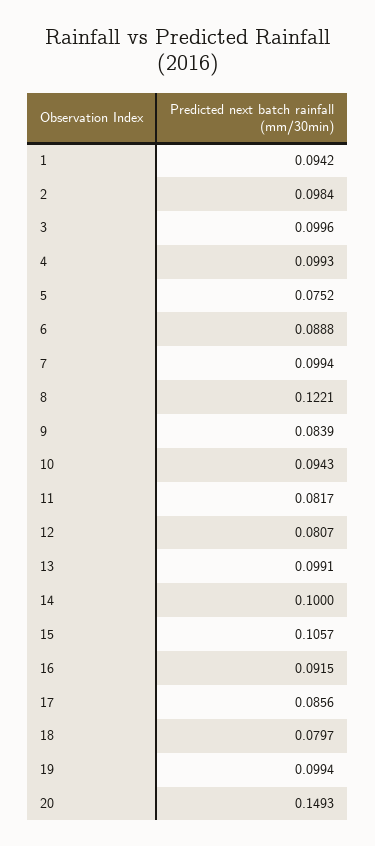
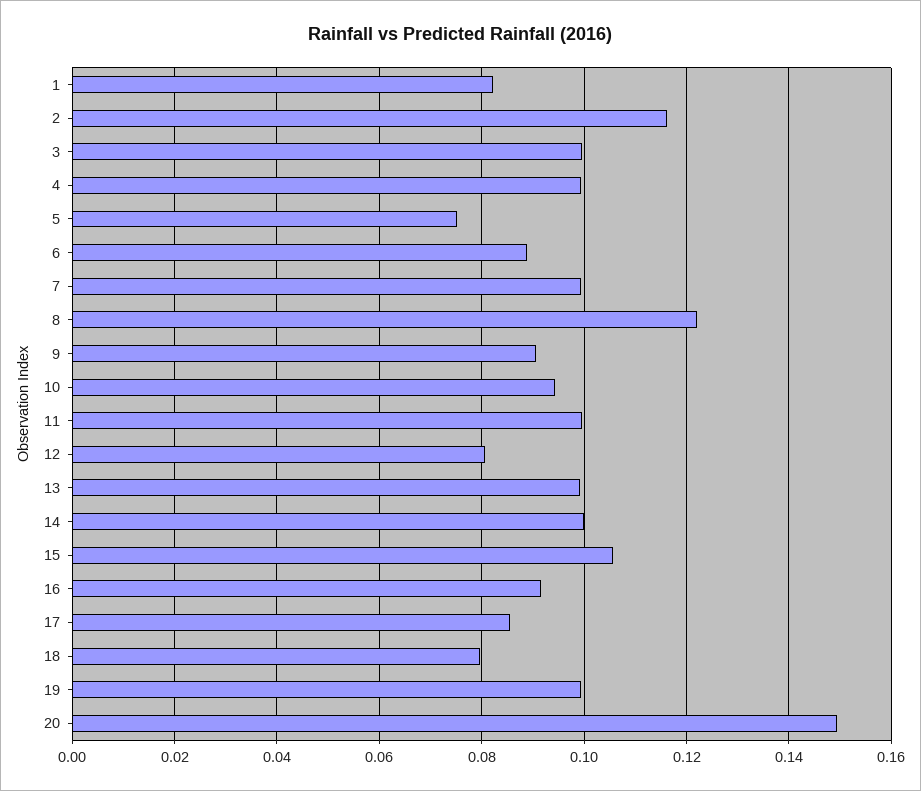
  {
-   "1": 0.0942,
+   "1": 0.082,
-   "2": 0.0984,
+   "2": 0.116,
    "3": 0.0996,
    "4": 0.0993,
    "5": 0.0752,
    "6": 0.0888,
    "7": 0.0994,
    "8": 0.1221,
-   "9": 0.0839,
+   "9": 0.09,
    "10": 0.0943,
-   "11": 0.0817,
+   "11": 0.1,
    "12": 0.0807,
    "13": 0.0991,
    "14": 0.1,
    "15": 0.1057,
    "16": 0.0915,
    "17": 0.0856,
    "18": 0.0797,
    "19": 0.0994,
    "20": 0.1493
  }

